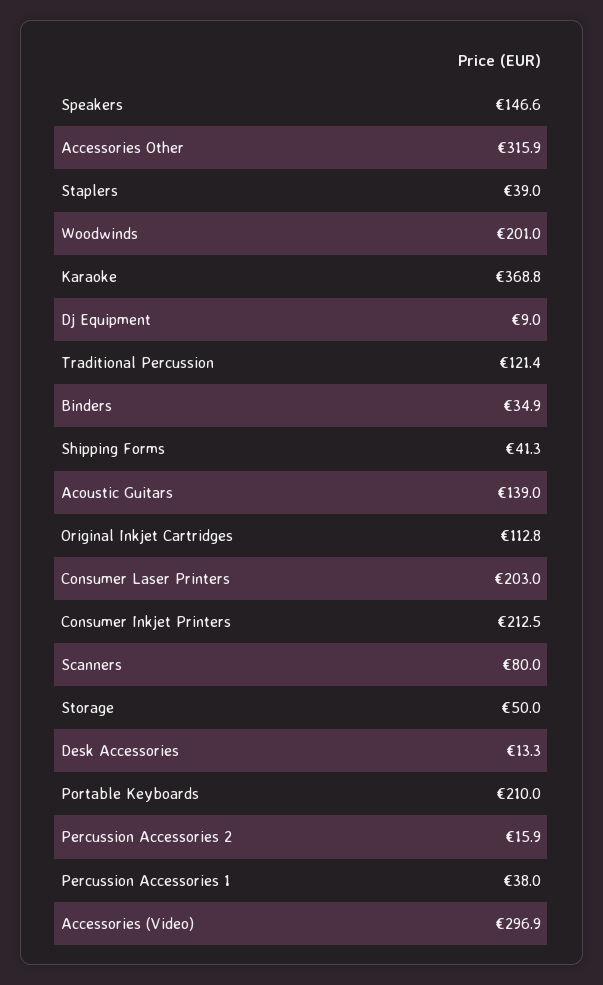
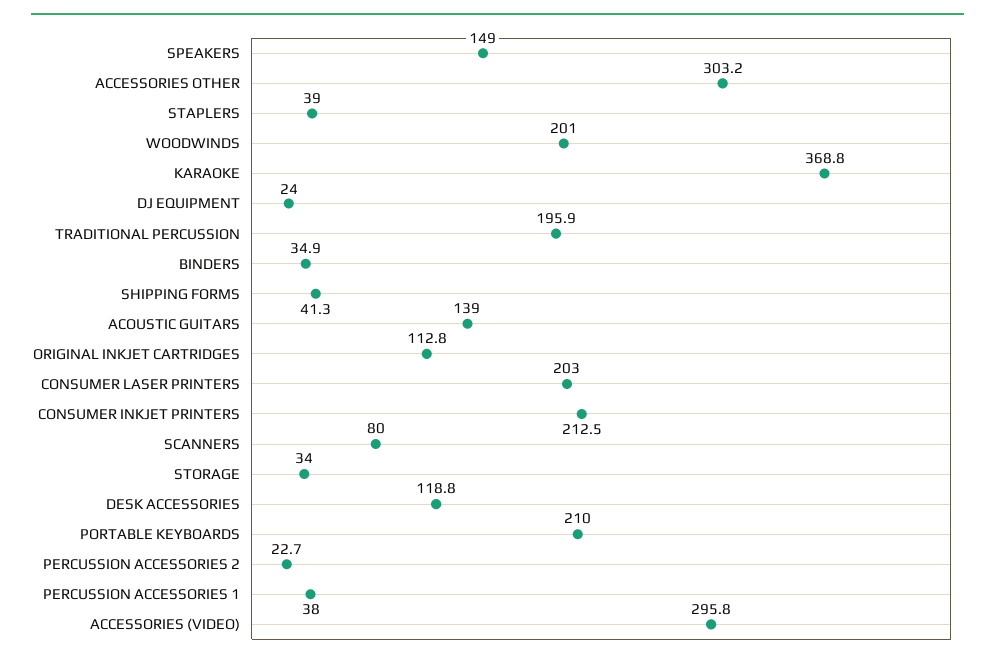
  {
-   "Speakers": 146.6,
+   "Speakers": 149,
-   "Accessories Other": 315.9,
+   "Accessories Other": 303.2,
    "Staplers": 39,
    "Woodwinds": 201,
    "Karaoke": 368.8,
-   "Dj Equipment": 9,
+   "Dj Equipment": 24,
-   "Traditional Percussion": 121.4,
+   "Traditional Percussion": 195.9,
    "Binders": 34.9,
    "Shipping Forms": 41.3,
    "Acoustic Guitars": 139,
    "Original Inkjet Cartridges": 112.8,
    "Consumer Laser Printers": 203,
    "Consumer Inkjet Printers": 212.5,
    "Scanners": 80,
-   "Storage": 50,
+   "Storage": 34,
-   "Desk Accessories": 13.3,
+   "Desk Accessories": 118.8,
    "Portable Keyboards": 210,
-   "Percussion Accessories 2": 15.9,
+   "Percussion Accessories 2": 22.7,
    "Percussion Accessories 1": 38,
-   "Accessories (Video)": 296.9
+   "Accessories (Video)": 295.8
  }

